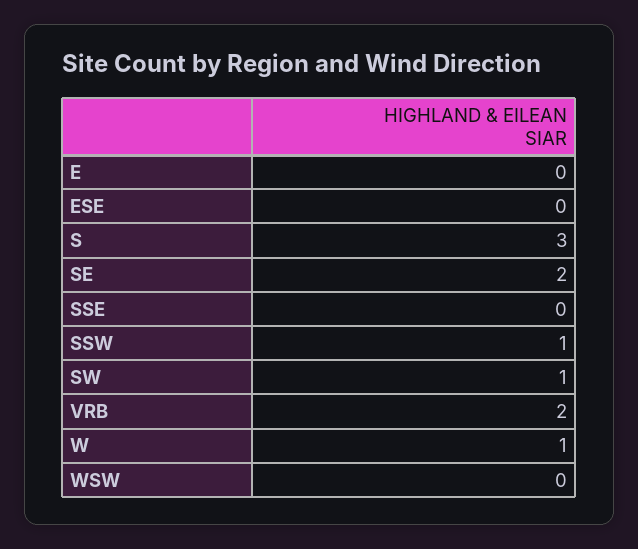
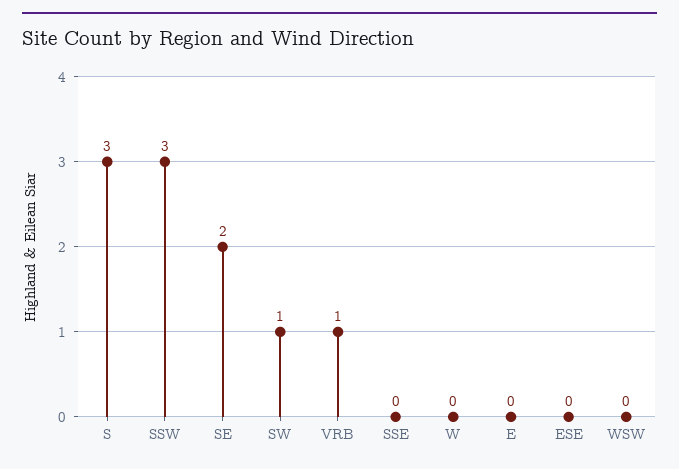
  {
    "E": 0,
    "ESE": 0,
    "S": 3,
    "SE": 2,
    "SSE": 0,
-   "SSW": 1,
+   "SSW": 3,
    "SW": 1,
-   "VRB": 2,
+   "VRB": 1,
-   "W": 1,
+   "W": 0,
    "WSW": 0
  }

